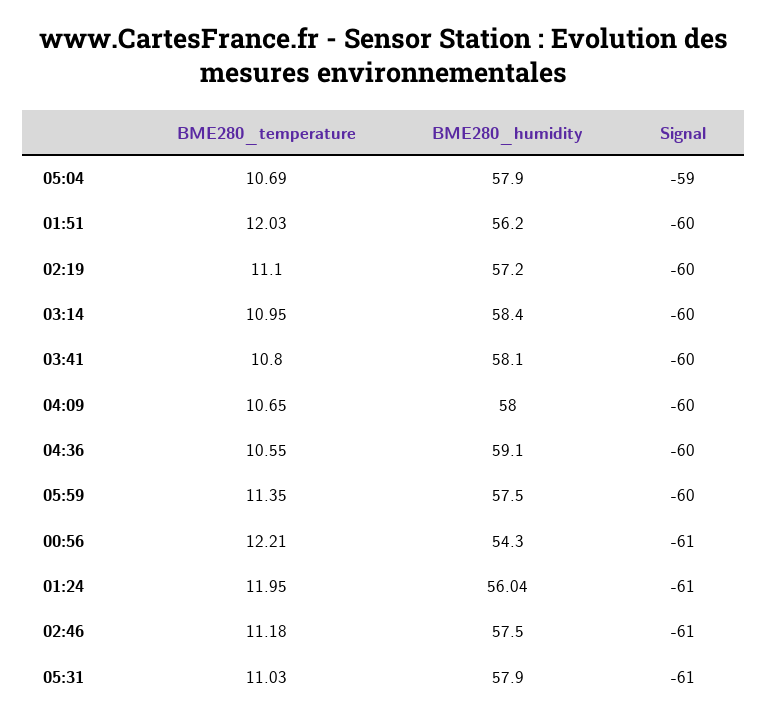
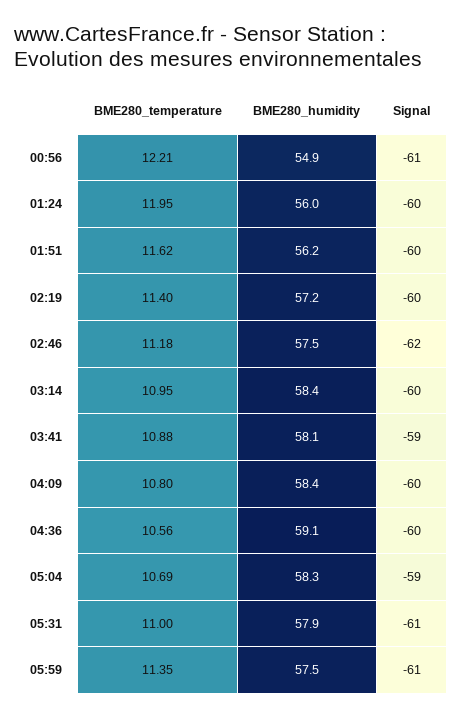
  {
    "BME280_temperature": {
      "05:04": 10.69,
-     "01:51": 12.03,
+     "01:51": 11.62,
-     "02:19": 11.1,
+     "02:19": 11.4,
      "03:14": 10.95,
-     "03:41": 10.8,
+     "03:41": 10.88,
-     "04:09": 10.65,
+     "04:09": 10.8,
-     "04:36": 10.55,
+     "04:36": 10.56,
      "05:59": 11.35,
      "00:56": 12.21,
      "01:24": 11.95,
      "02:46": 11.18,
-     "05:31": 11.03
+     "05:31": 11
    },
    "BME280_humidity": {
-     "05:04": 57.9,
+     "05:04": 58.3,
      "01:51": 56.2,
      "02:19": 57.2,
      "03:14": 58.4,
      "03:41": 58.1,
-     "04:09": 58,
+     "04:09": 58.4,
      "04:36": 59.1,
      "05:59": 57.5,
-     "00:56": 54.3,
+     "00:56": 54.9,
      "01:24": 56.04,
      "02:46": 57.5,
      "05:31": 57.9
    },
    "Signal": {
      "05:04": -59,
      "01:51": -60,
      "02:19": -60,
      "03:14": -60,
-     "03:41": -60,
+     "03:41": -59,
      "04:09": -60,
      "04:36": -60,
-     "05:59": -60,
+     "05:59": -61,
      "00:56": -61,
-     "01:24": -61,
+     "01:24": -60,
-     "02:46": -61,
+     "02:46": -62,
      "05:31": -61
    }
  }

